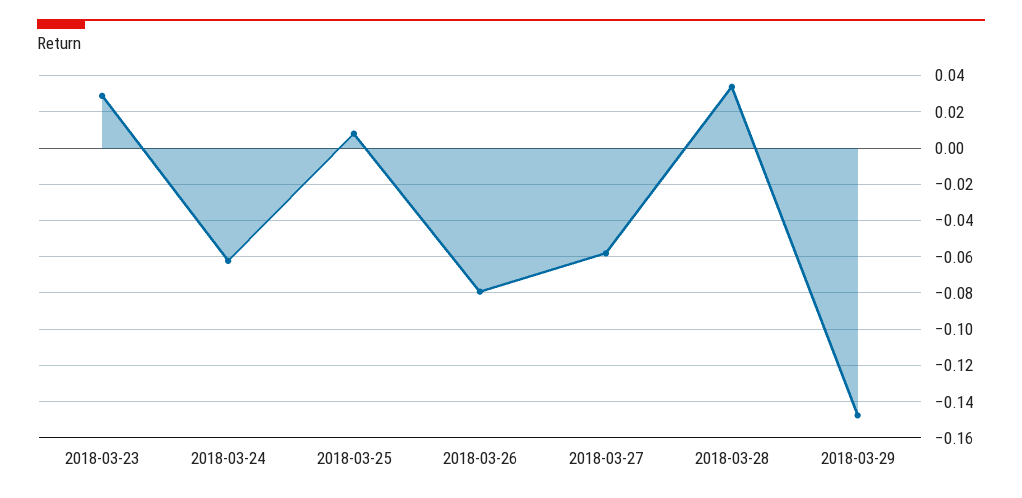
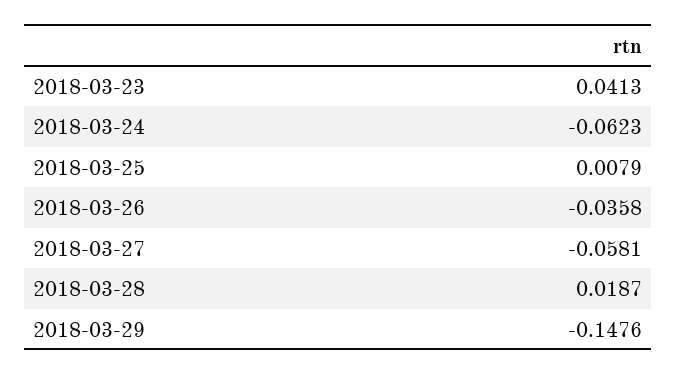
  {
-   "2018-03-23": 0.03,
+   "2018-03-23": 0.0413,
    "2018-03-24": -0.0623,
    "2018-03-25": 0.0079,
-   "2018-03-26": -0.08,
+   "2018-03-26": -0.0358,
    "2018-03-27": -0.0581,
-   "2018-03-28": 0.035,
+   "2018-03-28": 0.0187,
    "2018-03-29": -0.1476
  }

